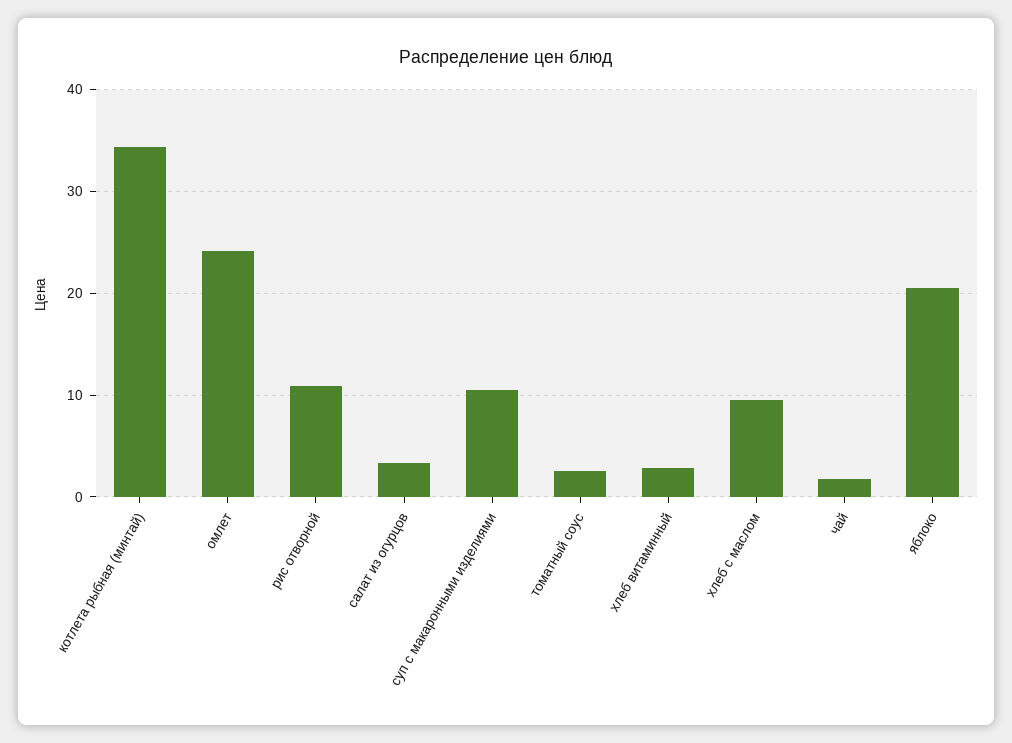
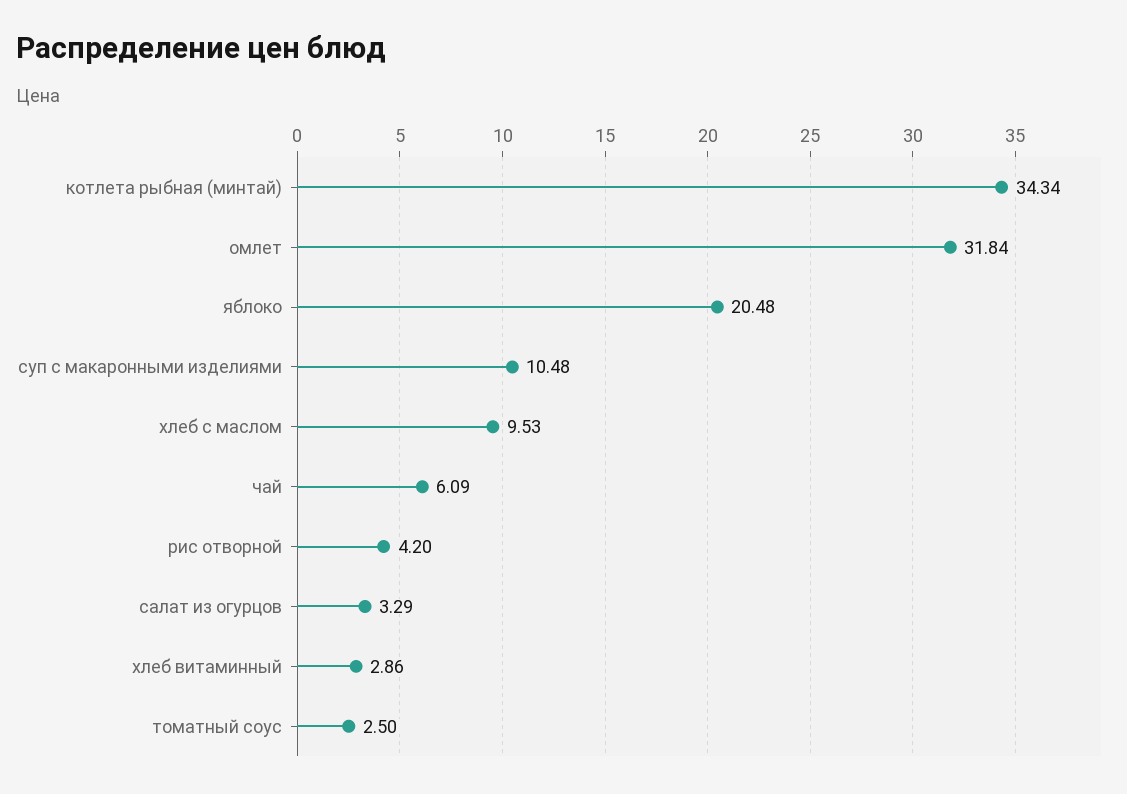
  {
    "котлета рыбная (минтай)": 34.34,
-   "омлет": 24,
+   "омлет": 31.84,
-   "рис отворной": 11,
+   "рис отворной": 4.2,
    "салат из огурцов": 3.29,
    "суп с макаронными изделиями": 10.48,
    "томатный соус": 2.5,
    "хлеб витаминный": 2.86,
    "хлеб с маслом": 9.53,
-   "чай": 2,
+   "чай": 6.09,
    "яблоко": 20.48
  }

